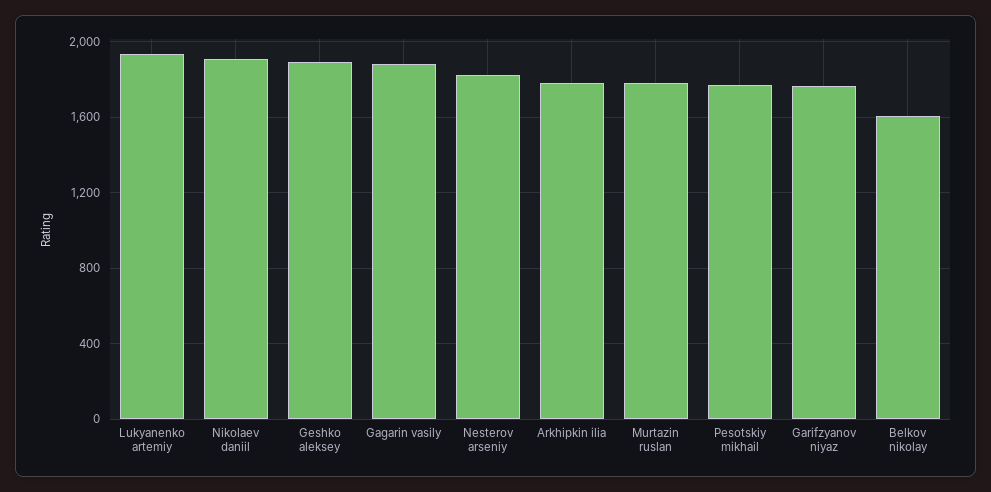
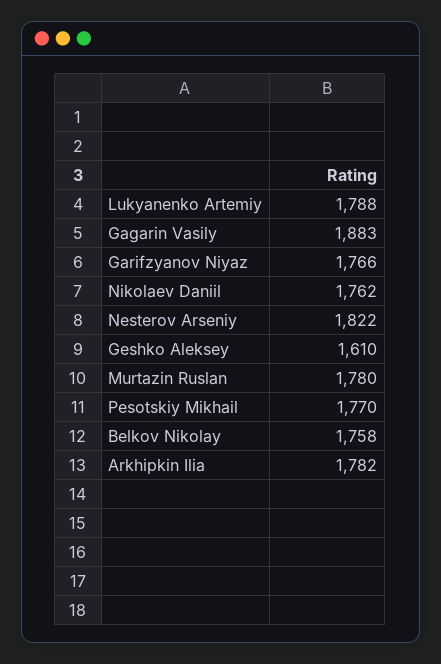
  {
-   "Lukyanenko artemiy": 1950,
+   "Lukyanenko artemiy": 1788,
-   "Nikolaev daniil": 1900,
+   "Nikolaev daniil": 1762,
-   "Geshko aleksey": 1900,
+   "Geshko aleksey": 1610,
    "Gagarin vasily": 1883,
    "Nesterov arseniy": 1822,
    "Arkhipkin ilia": 1782,
    "Murtazin ruslan": 1780,
    "Pesotskiy mikhail": 1770,
    "Garifzyanov niyaz": 1766,
-   "Belkov nikolay": 1600
+   "Belkov nikolay": 1758
  }

